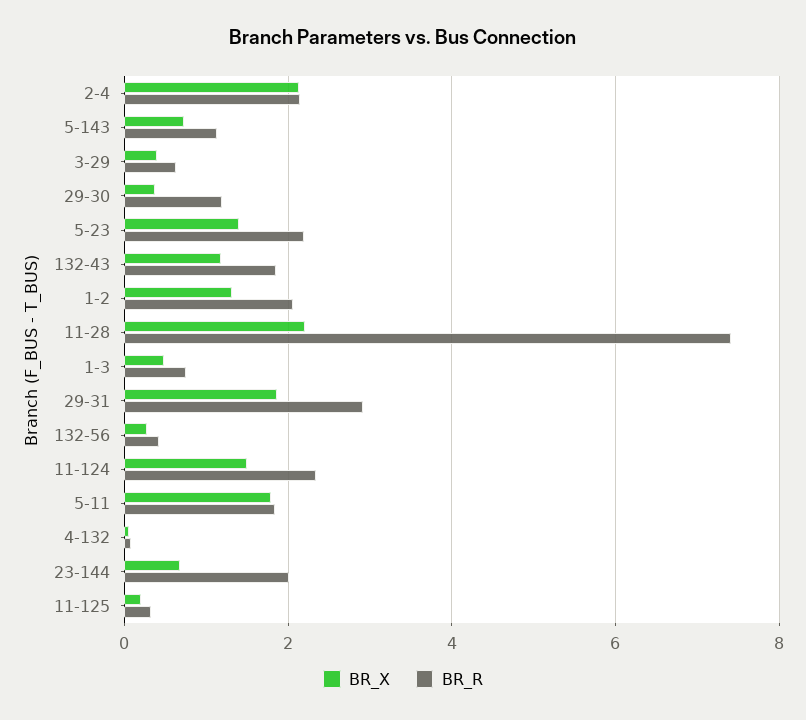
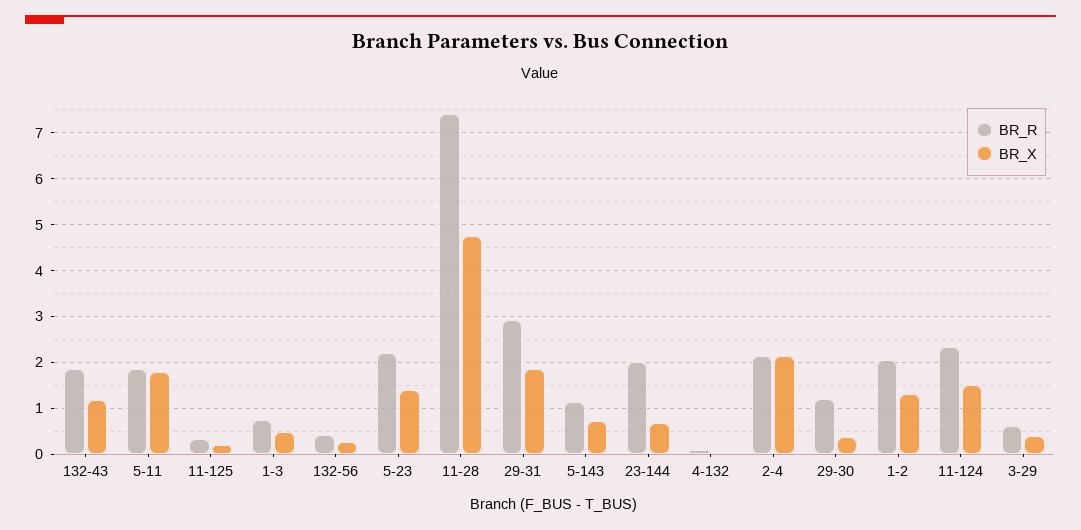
  {
    "BR_X": {
      "2-4": 2.2,
      "5-143": 0.8,
      "3-29": 0.4,
      "29-30": 0.4,
      "5-23": 1.4,
      "132-43": 1.2,
      "1-2": 1.4,
-     "11-28": 2.2,
+     "11-28": 4.8,
      "1-3": 0.4,
      "29-31": 1.8,
      "132-56": 0.2,
      "11-124": 1.4,
      "5-11": 1.8,
      "4-132": 0,
      "23-144": 0.6,
      "11-125": 0.2
    },
    "BR_R": {
      "2-4": 2.2,
      "5-143": 1.2,
      "3-29": 0.6,
      "29-30": 1.2,
      "5-23": 2.2,
      "132-43": 1.8,
      "1-2": 2,
      "11-28": 7.4,
      "1-3": 0.8,
      "29-31": 3,
      "132-56": 0.4,
      "11-124": 2.4,
      "5-11": 1.8,
      "4-132": 0,
      "23-144": 2,
      "11-125": 0.4
    }
  }

